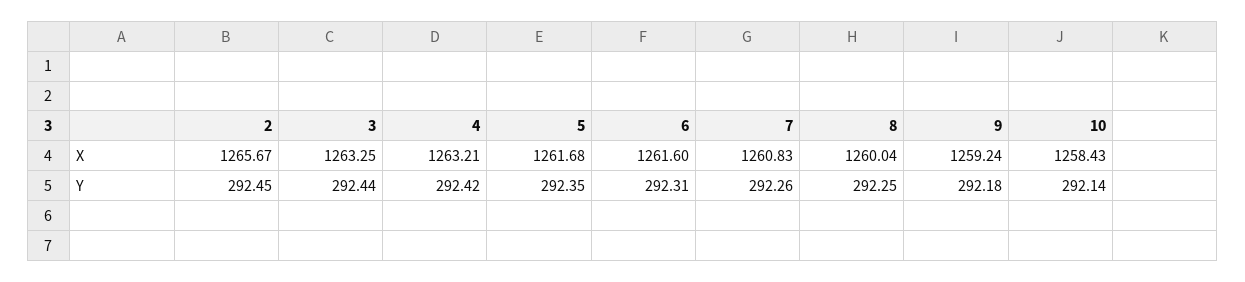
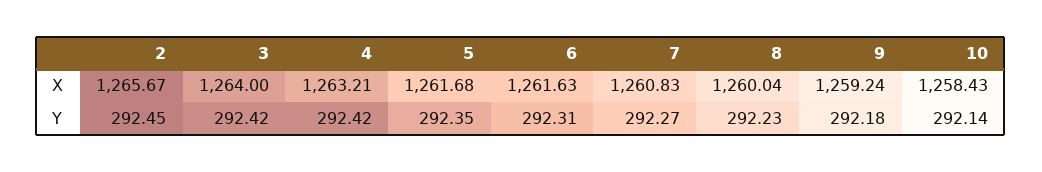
  {
    "2": {
      "X": 1265.67,
      "Y": 292.45
    },
    "3": {
-     "X": 1263.25,
+     "X": 1264,
-     "Y": 292.44
+     "Y": 292.42
    },
    "4": {
      "X": 1263.21,
      "Y": 292.42
    },
    "5": {
      "X": 1261.68,
      "Y": 292.35
    },
    "6": {
-     "X": 1261.6,
+     "X": 1261.63,
      "Y": 292.31
    },
    "7": {
      "X": 1260.83,
-     "Y": 292.26
+     "Y": 292.27
    },
    "8": {
      "X": 1260.04,
-     "Y": 292.25
+     "Y": 292.23
    },
    "9": {
      "X": 1259.24,
      "Y": 292.18
    },
    "10": {
      "X": 1258.43,
      "Y": 292.14
    }
  }

